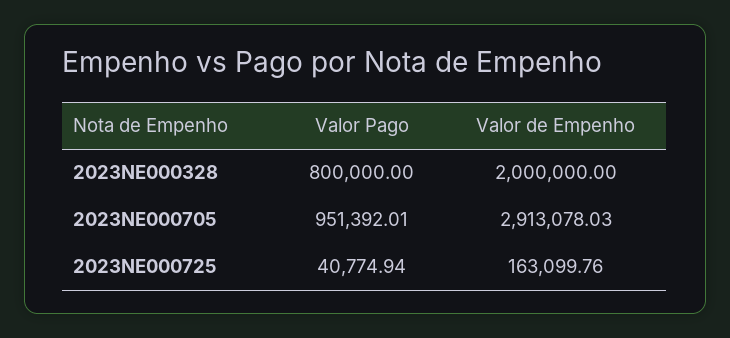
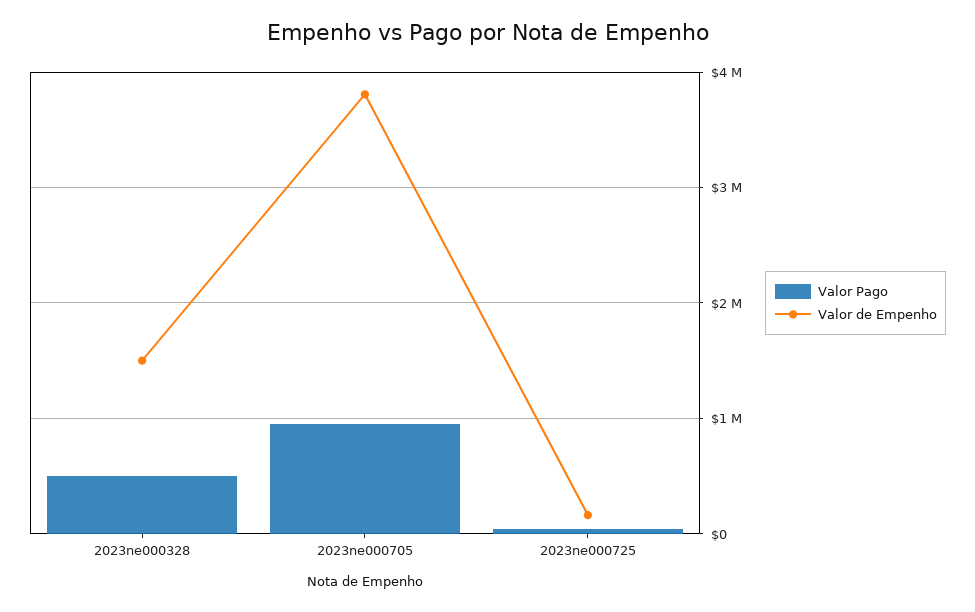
  {
    "Valor Pago": {
-     "2023NE000328": 800000,
+     "2023NE000328": 500000,
      "2023NE000705": 951392.01,
      "2023NE000725": 40774.94
    },
    "Valor de Empenho": {
-     "2023NE000328": 2000000,
+     "2023NE000328": 1500000,
-     "2023NE000705": 2913078.03,
+     "2023NE000705": 3800000,
      "2023NE000725": 163099.76
    }
  }

